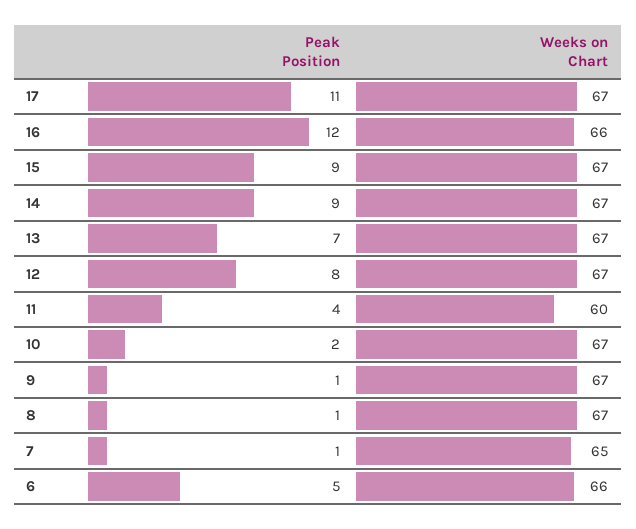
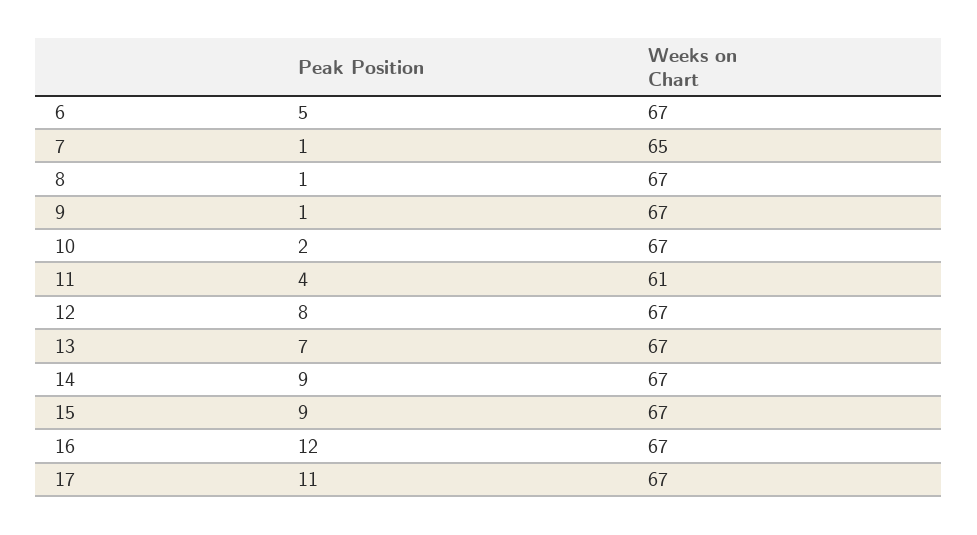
  {
    "Peak Position": {
      "17": 11,
      "16": 12,
      "15": 9,
      "14": 9,
      "13": 7,
      "12": 8,
      "11": 4,
      "10": 2,
      "9": 1,
      "8": 1,
      "7": 1,
      "6": 5
    },
    "Weeks on Chart": {
      "17": 67,
-     "16": 66,
+     "16": 67,
      "15": 67,
      "14": 67,
      "13": 67,
      "12": 67,
-     "11": 60,
+     "11": 61,
      "10": 67,
      "9": 67,
      "8": 67,
      "7": 65,
-     "6": 66
+     "6": 67
    }
  }

